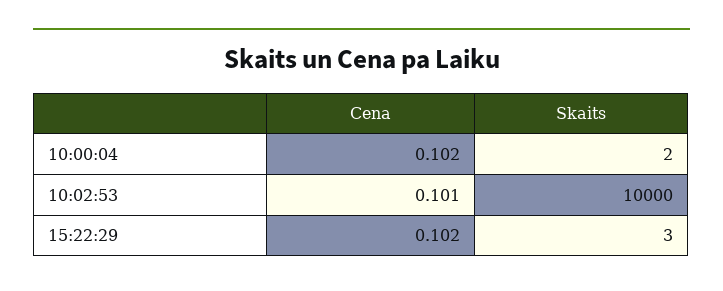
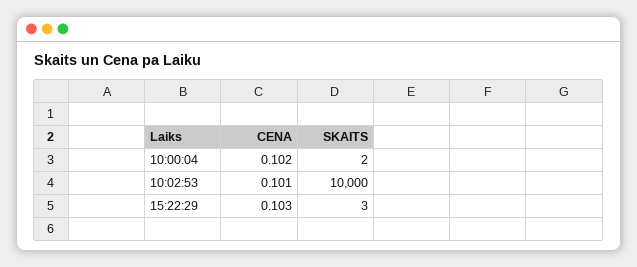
  {
    "Cena": {
      "10:00:04": 0.102,
      "10:02:53": 0.101,
-     "15:22:29": 0.102
+     "15:22:29": 0.103
    },
    "Skaits": {
      "10:00:04": 2,
      "10:02:53": 10000,
      "15:22:29": 3
    }
  }

